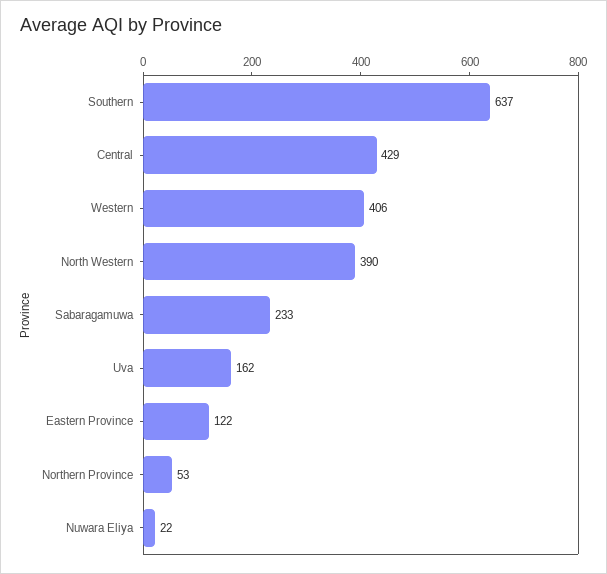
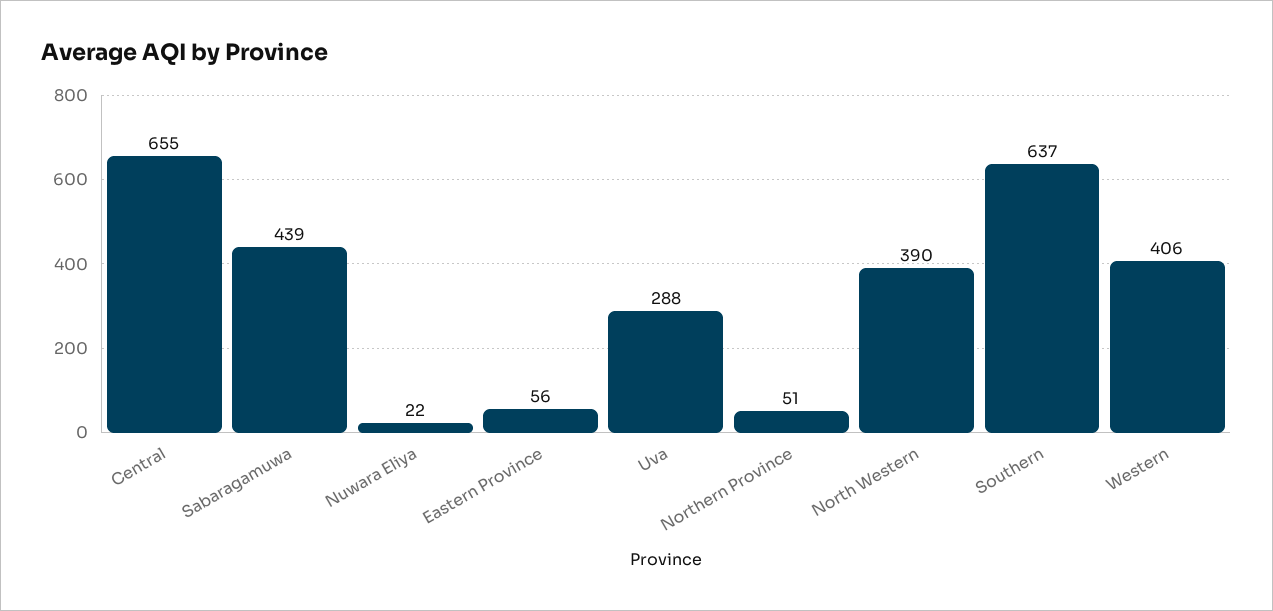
  {
    "Southern": 637,
-   "Central": 429,
+   "Central": 655,
    "Western": 406,
    "North Western": 390,
-   "Sabaragamuwa": 233,
+   "Sabaragamuwa": 439,
-   "Uva": 162,
+   "Uva": 288,
-   "Eastern Province": 122,
+   "Eastern Province": 56,
-   "Northern Province": 53,
+   "Northern Province": 51,
    "Nuwara Eliya": 22
  }

